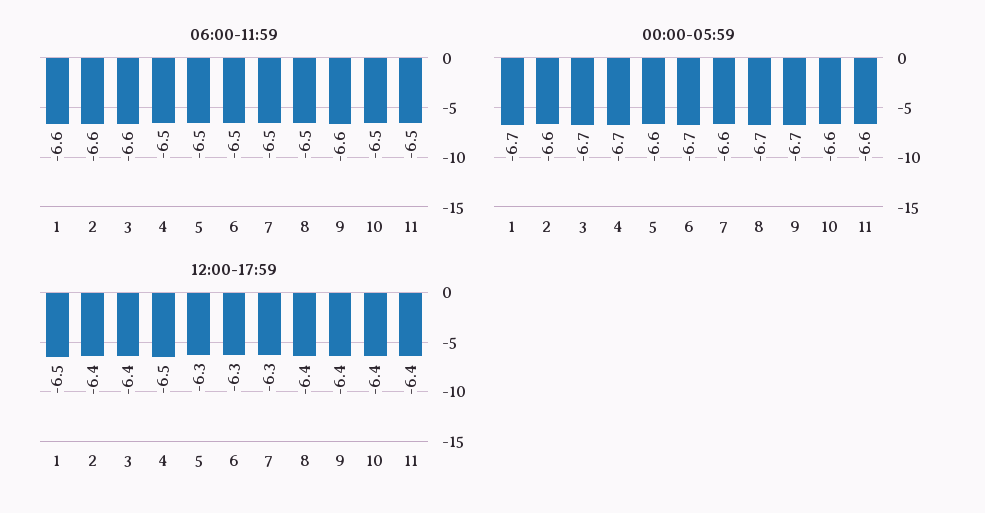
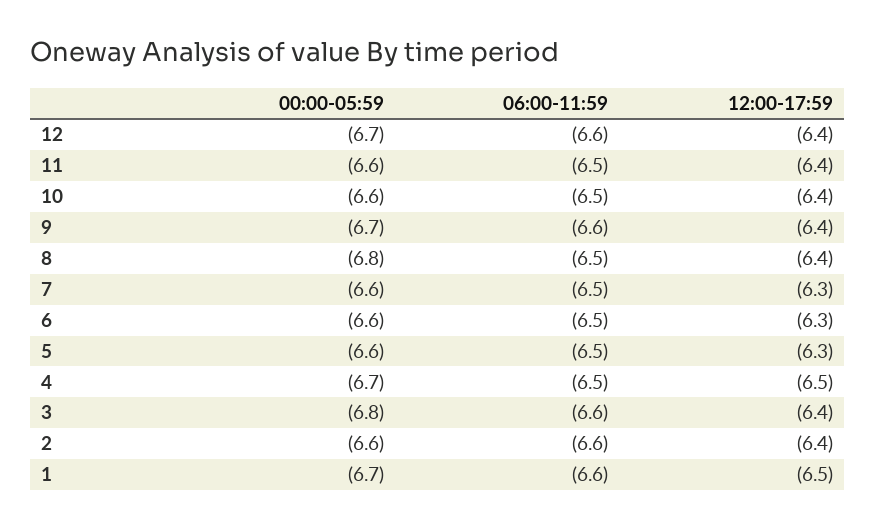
  {
    "06:00-11:59": {
      "1": -6.6,
      "2": -6.6,
      "3": -6.6,
      "4": -6.5,
      "5": -6.5,
      "6": -6.5,
      "7": -6.5,
      "8": -6.5,
      "9": -6.6,
      "10": -6.5,
-     "11": -6.5
+     "11": -6.5,
+     "12": -6.6
    },
    "00:00-05:59": {
      "1": -6.7,
      "2": -6.6,
-     "3": -6.7,
+     "3": -6.8,
      "4": -6.7,
      "5": -6.6,
-     "6": -6.7,
+     "6": -6.6,
      "7": -6.6,
-     "8": -6.7,
+     "8": -6.8,
      "9": -6.7,
      "10": -6.6,
-     "11": -6.6
+     "11": -6.6,
+     "12": -6.7
    },
    "12:00-17:59": {
      "1": -6.5,
      "2": -6.4,
      "3": -6.4,
      "4": -6.5,
      "5": -6.3,
      "6": -6.3,
      "7": -6.3,
      "8": -6.4,
      "9": -6.4,
      "10": -6.4,
-     "11": -6.4
+     "11": -6.4,
+     "12": -6.4
    }
  }

